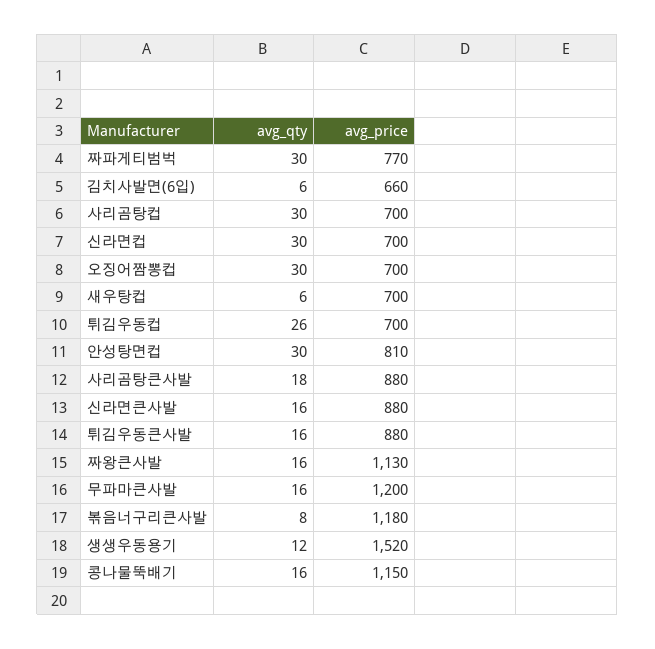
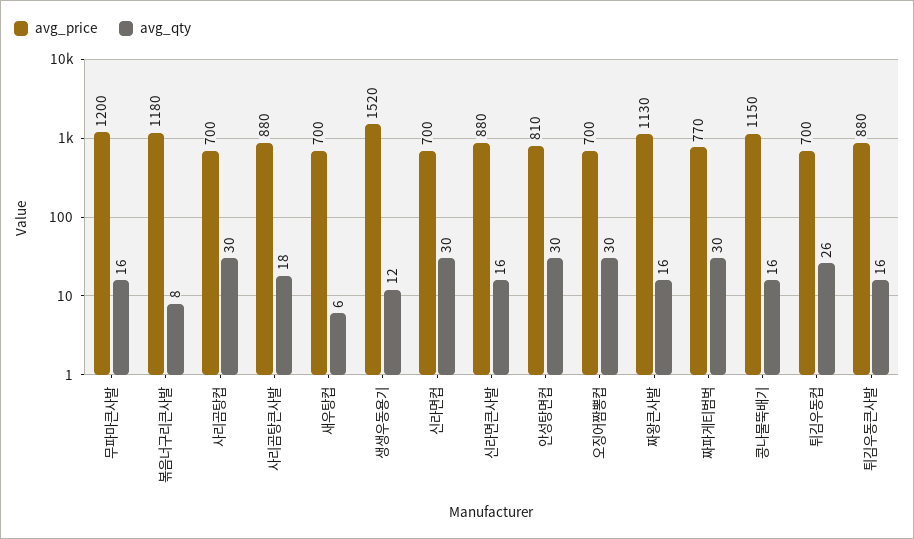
  {
    "avg_qty": {
      "짜파게티범벅": 30,
-     "김치사발면(6입)": 6,
      "사리곰탕컵": 30,
      "신라면컵": 30,
      "오징어짬뽕컵": 30,
      "새우탕컵": 6,
      "튀김우동컵": 26,
      "안성탕면컵": 30,
      "사리곰탕큰사발": 18,
      "신라면큰사발": 16,
      "튀김우동큰사발": 16,
      "짜왕큰사발": 16,
      "무파마큰사발": 16,
      "볶음너구리큰사발": 8,
      "생생우동용기": 12,
      "콩나물뚝배기": 16
    },
    "avg_price": {
      "짜파게티범벅": 770,
-     "김치사발면(6입)": 660,
      "사리곰탕컵": 700,
      "신라면컵": 700,
      "오징어짬뽕컵": 700,
      "새우탕컵": 700,
      "튀김우동컵": 700,
      "안성탕면컵": 810,
      "사리곰탕큰사발": 880,
      "신라면큰사발": 880,
      "튀김우동큰사발": 880,
      "짜왕큰사발": 1130,
      "무파마큰사발": 1200,
      "볶음너구리큰사발": 1180,
      "생생우동용기": 1520,
      "콩나물뚝배기": 1150
    }
  }

